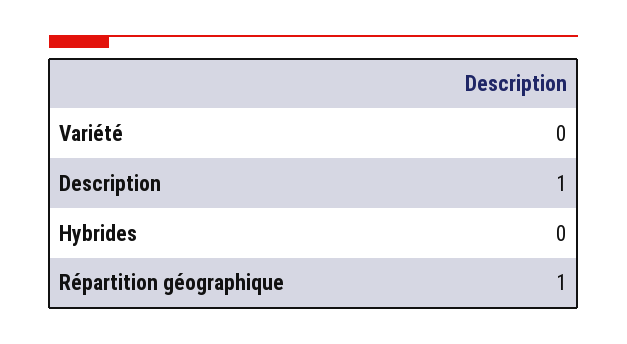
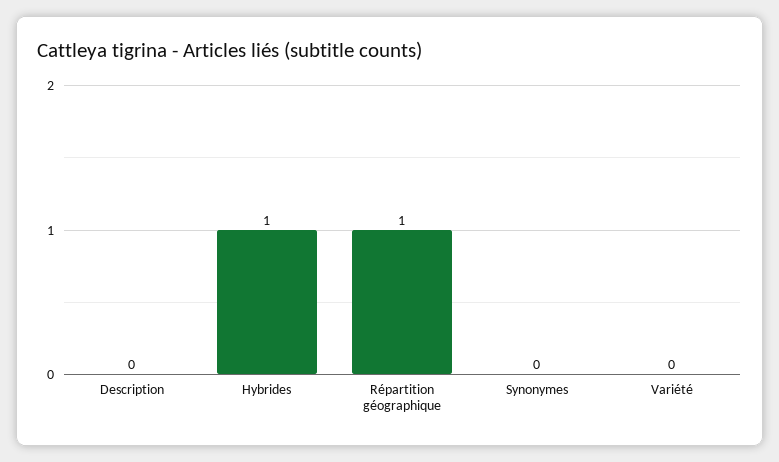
  {
    "Variété": 0,
-   "Description": 1,
+   "Description": 0,
-   "Hybrides": 0,
+   "Hybrides": 1,
-   "Répartition géographique": 1
+   "Répartition géographique": 1,
+   "Synonymes": 0
  }

